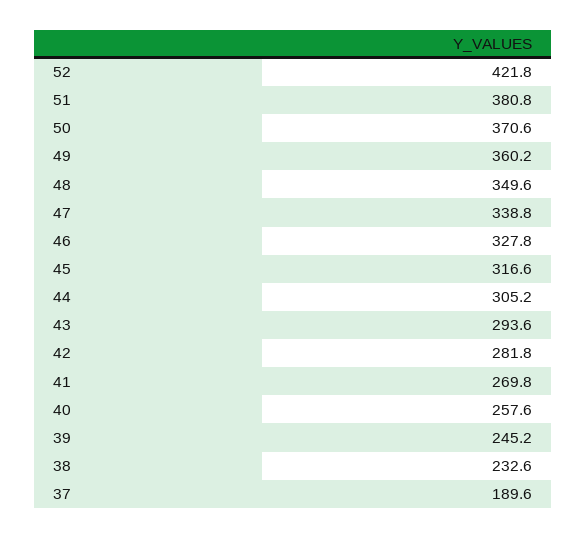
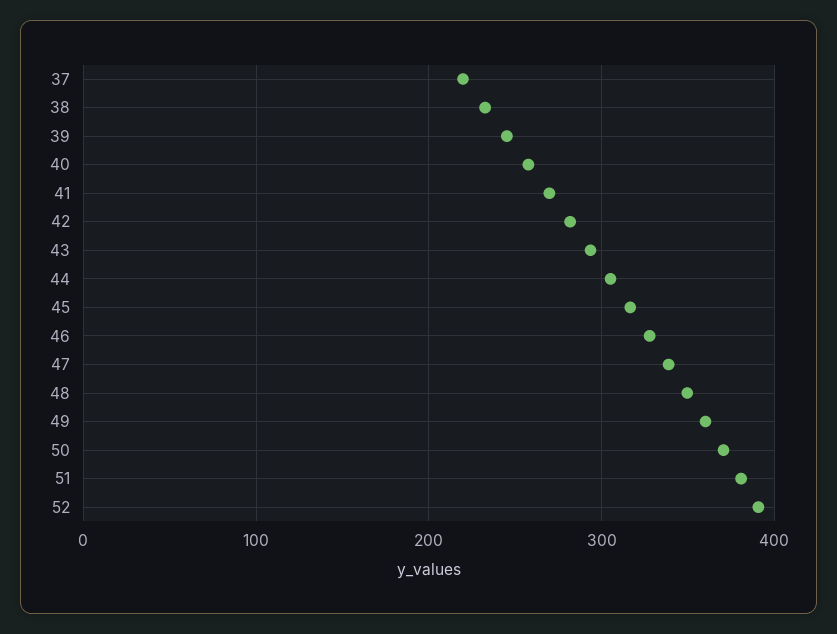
  {
-   "52": 421.8,
+   "52": 390,
    "51": 380.8,
    "50": 370.6,
    "49": 360.2,
    "48": 349.6,
    "47": 338.8,
    "46": 327.8,
    "45": 316.6,
    "44": 305.2,
    "43": 293.6,
    "42": 281.8,
    "41": 269.8,
    "40": 257.6,
    "39": 245.2,
    "38": 232.6,
-   "37": 189.6
+   "37": 220
  }

